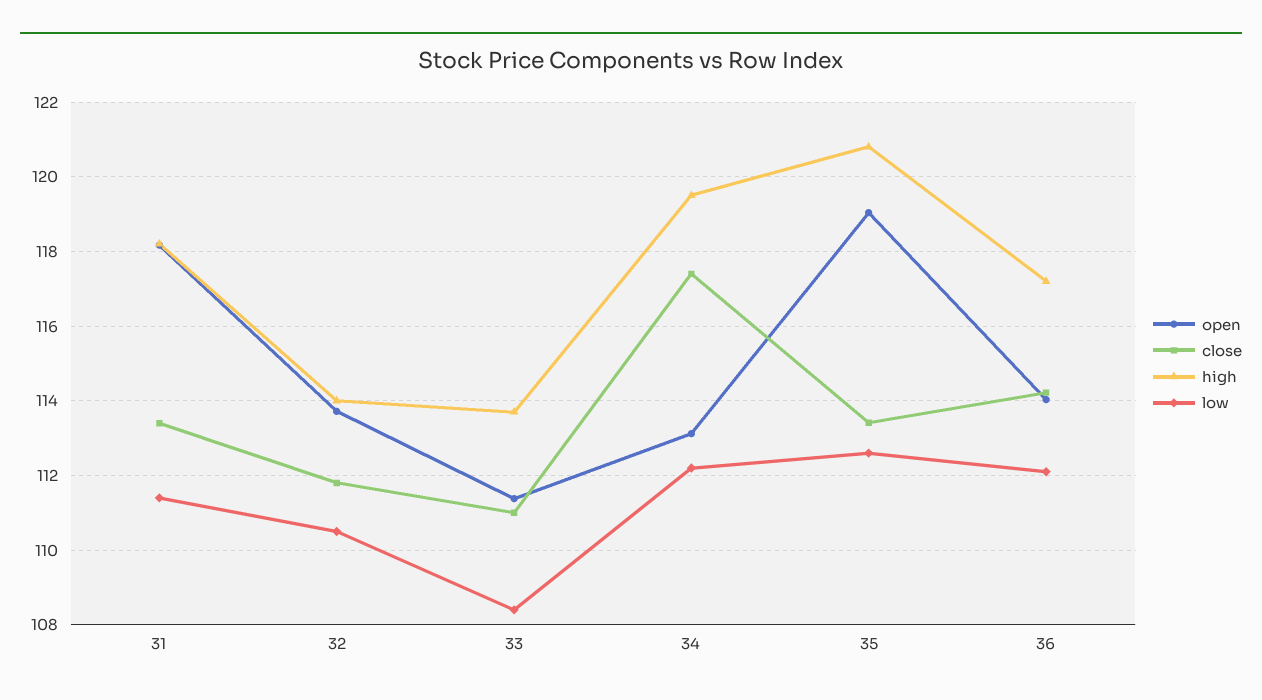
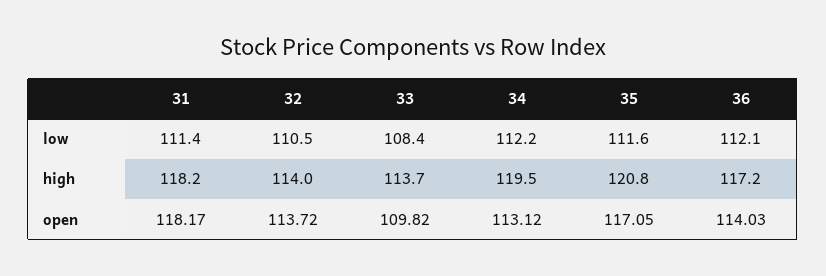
  {
    "open": {
      "31": 118.17,
      "32": 113.72,
-     "33": 111.4,
+     "33": 109.82,
      "34": 113.12,
-     "35": 119,
+     "35": 117.05,
      "36": 114.03
    },
-   "close": {
-     "31": 113.4,
-     "32": 111.8,
-     "33": 111,
-     "34": 117.4,
-     "35": 113.4,
-     "36": 114.2
-   },
    "high": {
      "31": 118.2,
      "32": 114,
      "33": 113.7,
      "34": 119.5,
      "35": 120.8,
      "36": 117.2
    },
    "low": {
      "31": 111.4,
      "32": 110.5,
      "33": 108.4,
      "34": 112.2,
-     "35": 112.6,
+     "35": 111.6,
      "36": 112.1
    }
  }

